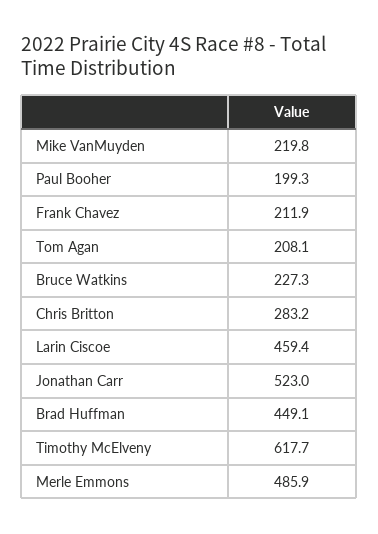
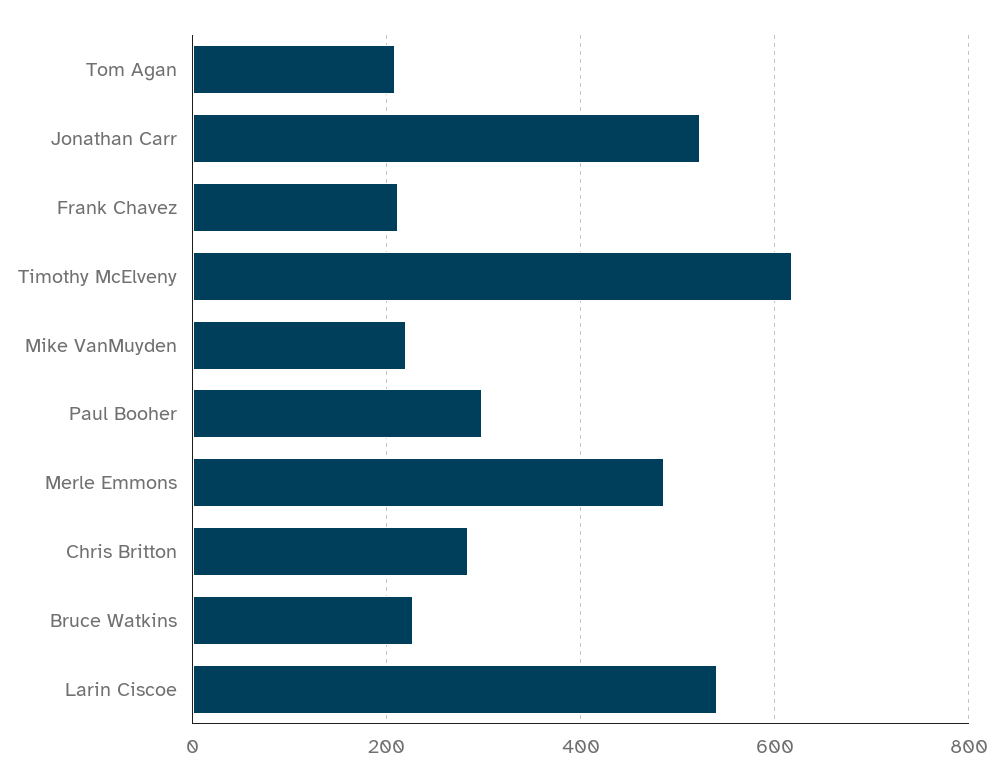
  {
    "Mike VanMuyden": 219.8,
-   "Paul Booher": 199.3,
+   "Paul Booher": 300,
    "Frank Chavez": 211.9,
    "Tom Agan": 208.1,
    "Bruce Watkins": 227.3,
    "Chris Britton": 283.2,
-   "Larin Ciscoe": 459.4,
+   "Larin Ciscoe": 540,
    "Jonathan Carr": 523,
-   "Brad Huffman": 449.1,
    "Timothy McElveny": 617.7,
    "Merle Emmons": 485.9
  }

